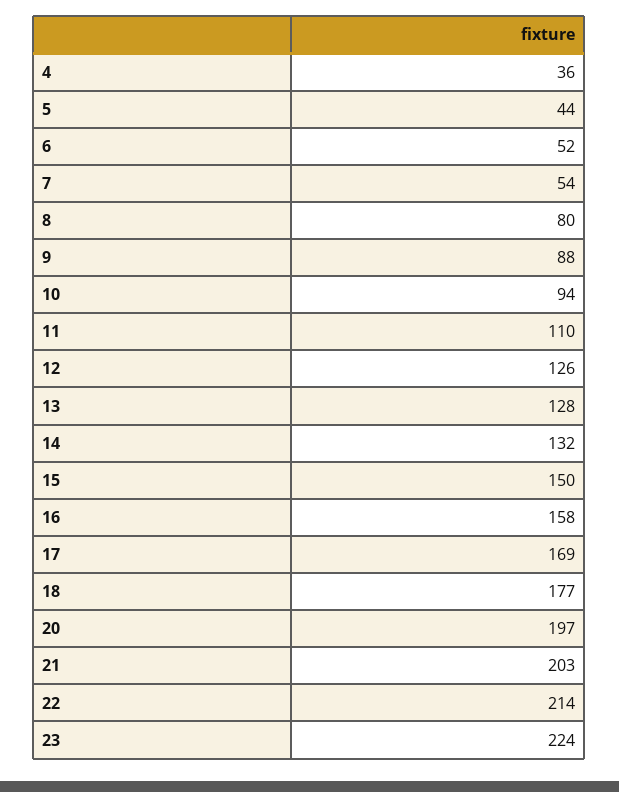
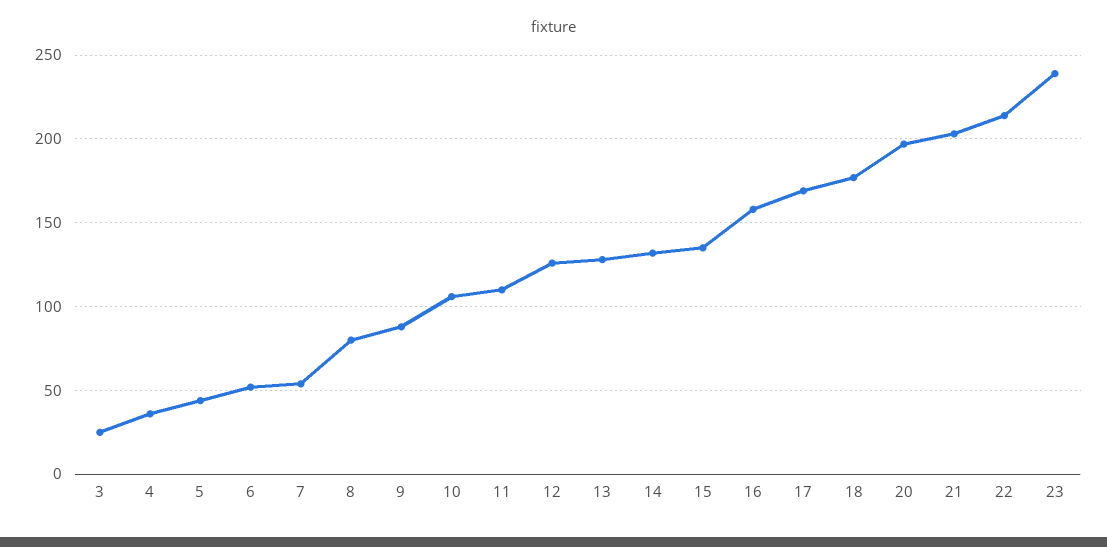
  {
    "4": 36,
    "5": 44,
    "6": 52,
    "7": 54,
    "8": 80,
    "9": 88,
-   "10": 94,
+   "10": 105,
    "11": 110,
    "12": 126,
    "13": 128,
    "14": 132,
-   "15": 150,
+   "15": 135,
    "16": 158,
    "17": 169,
    "18": 177,
    "20": 197,
    "21": 203,
    "22": 214,
-   "23": 224
+   "23": 240,
+   "3": 25
  }

